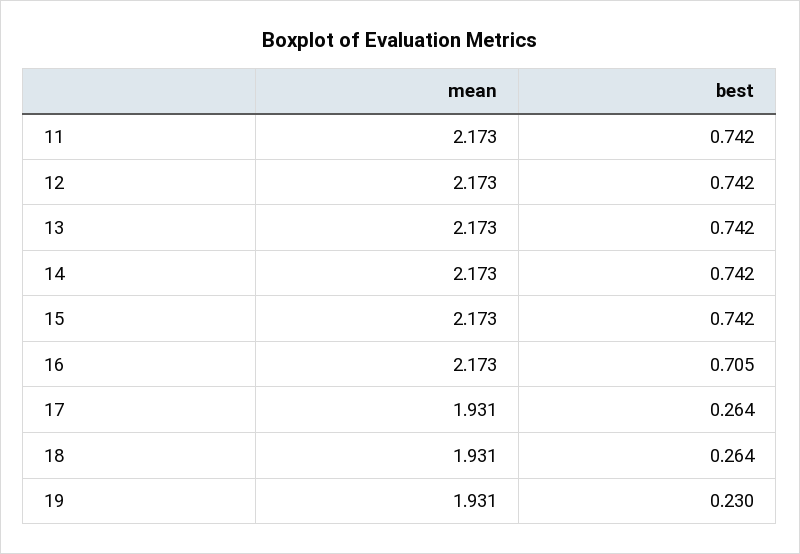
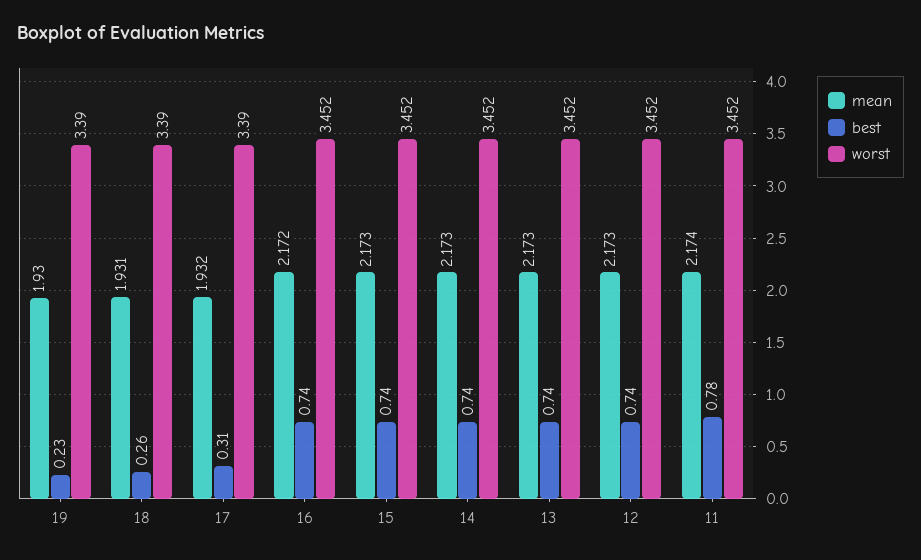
  {
    "mean": {
-     "11": 2.173,
+     "11": 2.174,
      "12": 2.173,
      "13": 2.173,
      "14": 2.173,
      "15": 2.173,
-     "16": 2.173,
+     "16": 2.172,
-     "17": 1.931,
+     "17": 1.932,
      "18": 1.931,
-     "19": 1.931
+     "19": 1.93
    },
    "best": {
-     "11": 0.742,
+     "11": 0.78,
      "12": 0.742,
      "13": 0.742,
      "14": 0.742,
      "15": 0.742,
-     "16": 0.705,
+     "16": 0.74,
-     "17": 0.264,
+     "17": 0.31,
      "18": 0.264,
      "19": 0.23
-   }
+   },
+   "worst": {
+     "19": 3.39,
+     "18": 3.39,
+     "17": 3.39,
+     "16": 3.452,
+     "15": 3.452,
+     "14": 3.452,
+     "13": 3.452,
+     "12": 3.452,
+     "11": 3.452
+   }
  }

